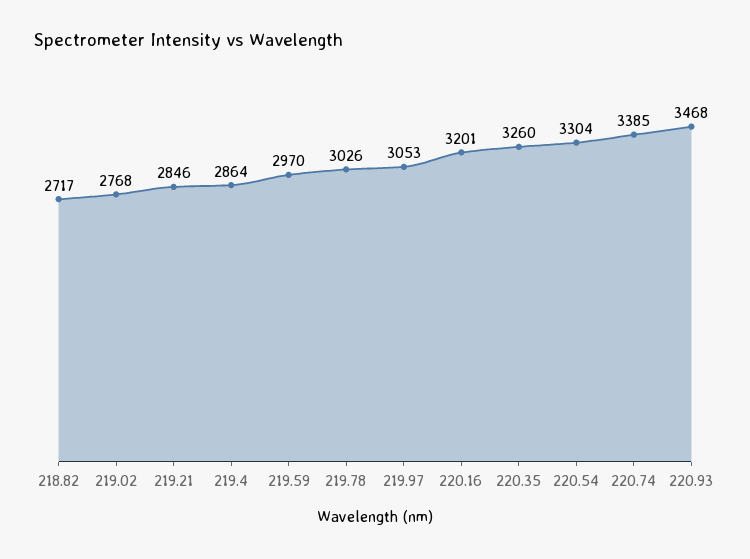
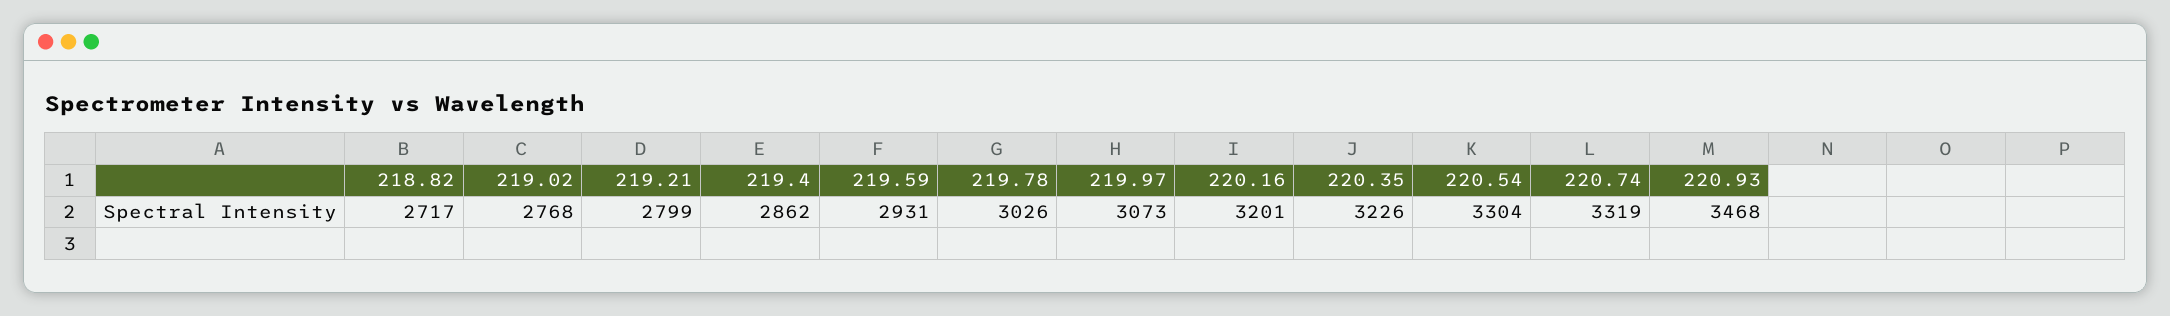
  {
    "218.82": 2717,
    "219.02": 2768,
-   "219.21": 2846,
+   "219.21": 2799,
-   "219.4": 2864,
+   "219.4": 2862,
-   "219.59": 2970,
+   "219.59": 2931,
    "219.78": 3026,
-   "219.97": 3053,
+   "219.97": 3073,
    "220.16": 3201,
-   "220.35": 3260,
+   "220.35": 3226,
    "220.54": 3304,
-   "220.74": 3385,
+   "220.74": 3319,
    "220.93": 3468
  }

